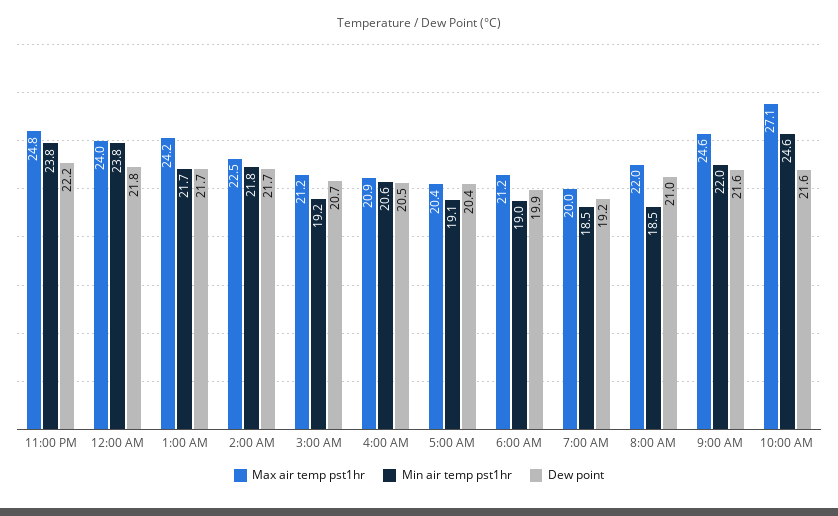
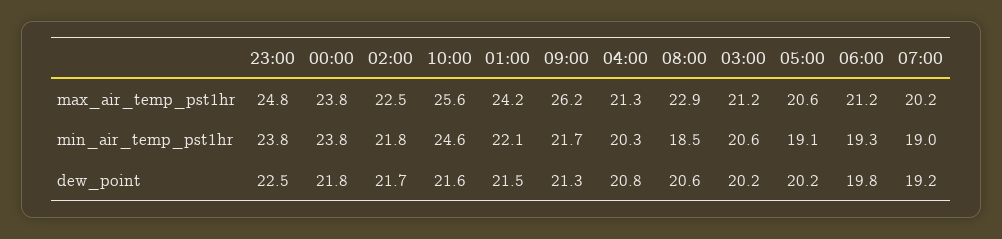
  {
    "Max air temp pst1hr": {
      "11:00 PM": 24.8,
-     "12:00 AM": 24,
+     "12:00 AM": 23.8,
      "1:00 AM": 24.2,
      "2:00 AM": 22.5,
      "3:00 AM": 21.2,
-     "4:00 AM": 20.9,
+     "4:00 AM": 21.3,
-     "5:00 AM": 20.4,
+     "5:00 AM": 20.6,
      "6:00 AM": 21.2,
-     "7:00 AM": 20,
+     "7:00 AM": 20.2,
-     "8:00 AM": 22,
+     "8:00 AM": 22.9,
-     "9:00 AM": 24.6,
+     "9:00 AM": 26.2,
-     "10:00 AM": 27.1
+     "10:00 AM": 25.6
    },
    "Min air temp pst1hr": {
      "11:00 PM": 23.8,
      "12:00 AM": 23.8,
-     "1:00 AM": 21.7,
+     "1:00 AM": 22.1,
      "2:00 AM": 21.8,
-     "3:00 AM": 19.2,
+     "3:00 AM": 20.6,
-     "4:00 AM": 20.6,
+     "4:00 AM": 20.3,
      "5:00 AM": 19.1,
-     "6:00 AM": 19,
+     "6:00 AM": 19.3,
-     "7:00 AM": 18.5,
+     "7:00 AM": 19,
      "8:00 AM": 18.5,
-     "9:00 AM": 22,
+     "9:00 AM": 21.7,
      "10:00 AM": 24.6
    },
    "Dew point": {
-     "11:00 PM": 22.2,
+     "11:00 PM": 22.5,
      "12:00 AM": 21.8,
-     "1:00 AM": 21.7,
+     "1:00 AM": 21.5,
      "2:00 AM": 21.7,
-     "3:00 AM": 20.7,
+     "3:00 AM": 20.2,
-     "4:00 AM": 20.5,
+     "4:00 AM": 20.8,
-     "5:00 AM": 20.4,
+     "5:00 AM": 20.2,
-     "6:00 AM": 19.9,
+     "6:00 AM": 19.8,
      "7:00 AM": 19.2,
-     "8:00 AM": 21,
+     "8:00 AM": 20.6,
-     "9:00 AM": 21.6,
+     "9:00 AM": 21.3,
      "10:00 AM": 21.6
    }
  }

